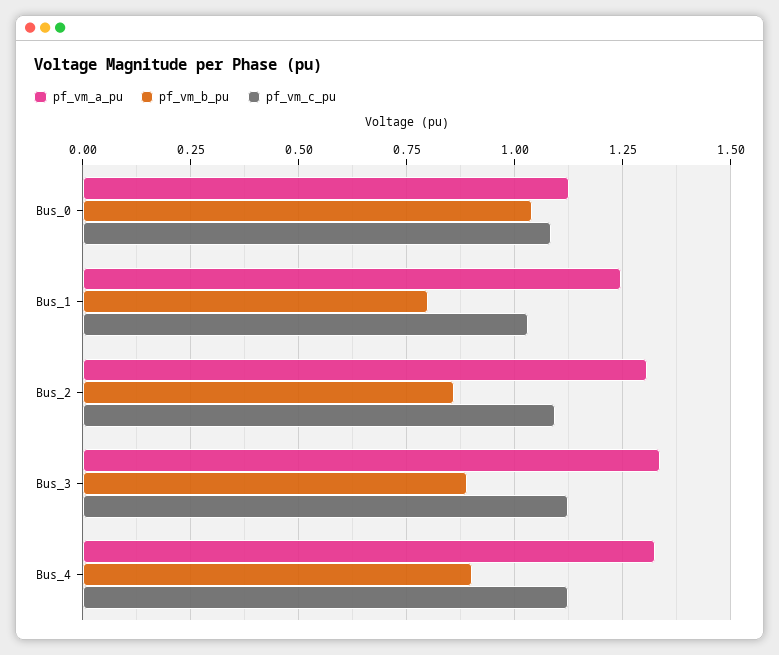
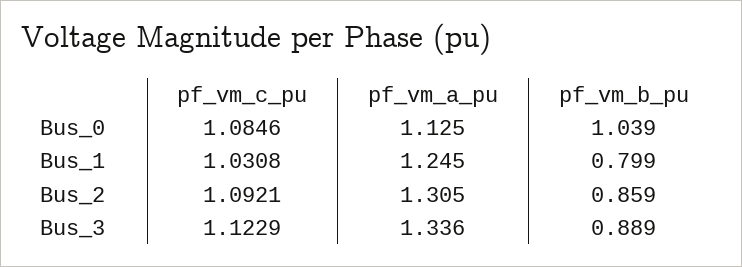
  {
    "pf_vm_a_pu": {
      "Bus_0": 1.125,
      "Bus_1": 1.245,
      "Bus_2": 1.305,
-     "Bus_3": 1.336,
+     "Bus_3": 1.336
-     "Bus_4": 1.325
    },
    "pf_vm_b_pu": {
      "Bus_0": 1.039,
      "Bus_1": 0.799,
      "Bus_2": 0.859,
-     "Bus_3": 0.889,
+     "Bus_3": 0.889
-     "Bus_4": 0.9
    },
    "pf_vm_c_pu": {
      "Bus_0": 1.0846,
      "Bus_1": 1.0308,
      "Bus_2": 1.0921,
-     "Bus_3": 1.1229,
+     "Bus_3": 1.1229
-     "Bus_4": 1.125
    }
  }

